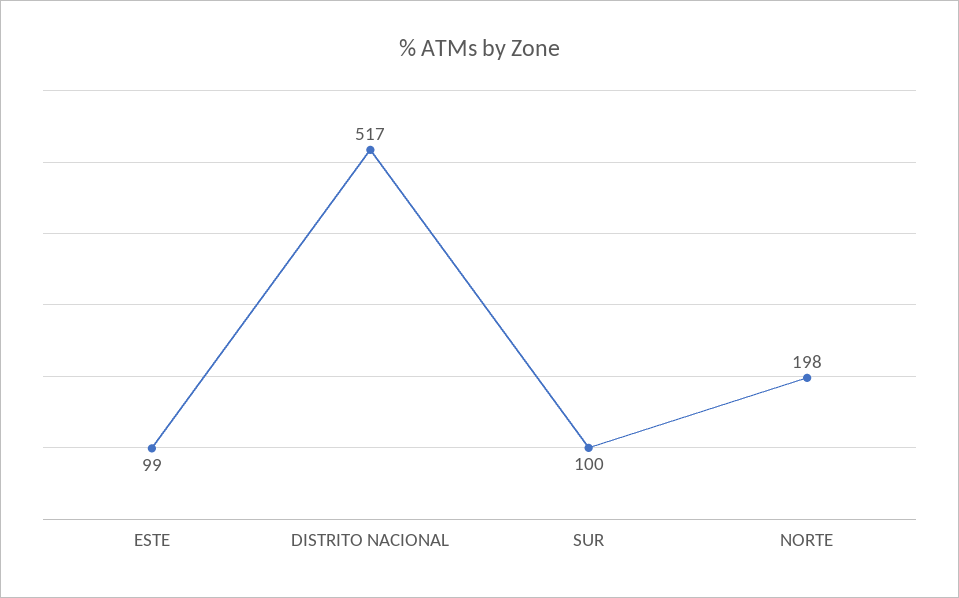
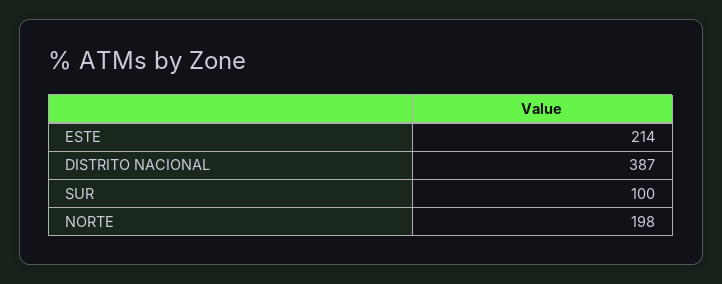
  {
-   "ESTE": 99,
+   "ESTE": 214,
-   "DISTRITO NACIONAL": 517,
+   "DISTRITO NACIONAL": 387,
    "SUR": 100,
    "NORTE": 198
  }

